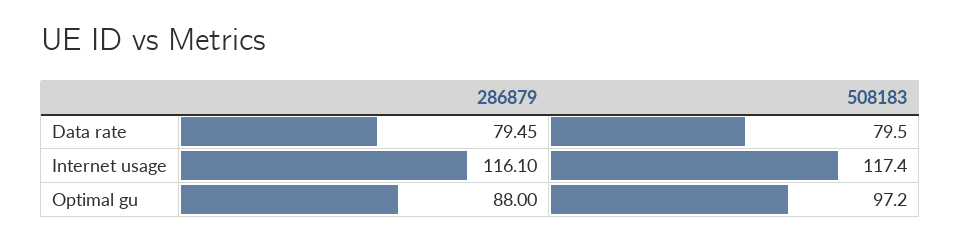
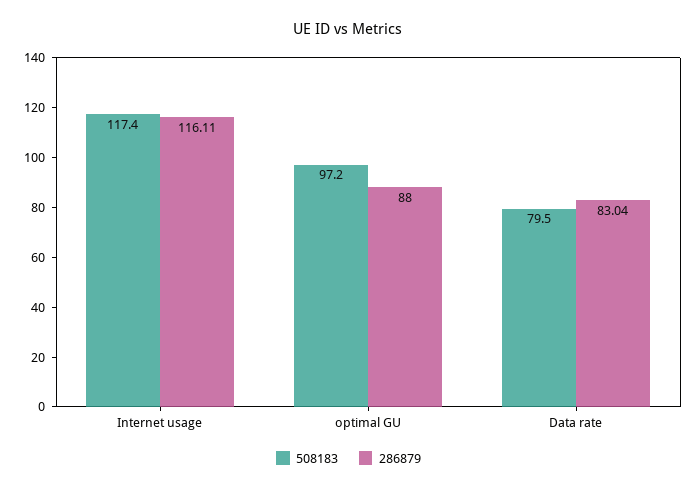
  {
    "286879": {
-     "Data rate": 79.45,
+     "Data rate": 83.04,
-     "Internet usage": 116.1,
+     "Internet usage": 116.11,
      "Optimal gu": 88
    },
    "508183": {
      "Data rate": 79.5,
      "Internet usage": 117.4,
      "Optimal gu": 97.2
    }
  }

